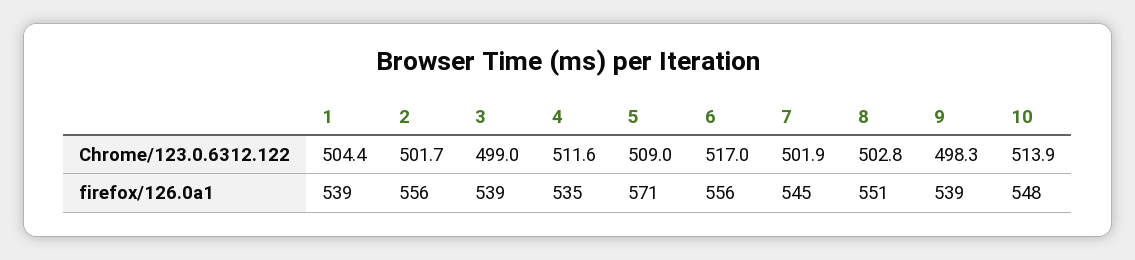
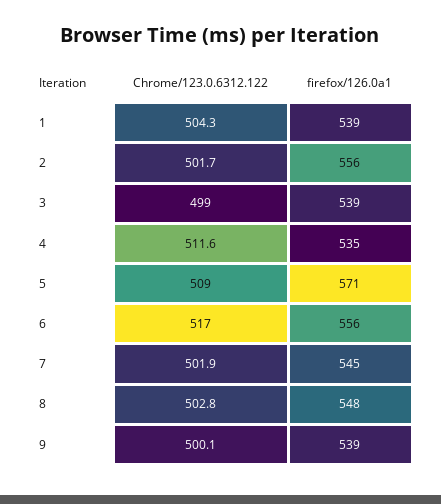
  {
    "1": {
-     "Chrome/123.0.6312.122": 504.4,
+     "Chrome/123.0.6312.122": 504.3,
      "firefox/126.0a1": 539
    },
    "2": {
      "Chrome/123.0.6312.122": 501.7,
      "firefox/126.0a1": 556
    },
    "3": {
      "Chrome/123.0.6312.122": 499,
      "firefox/126.0a1": 539
    },
    "4": {
      "Chrome/123.0.6312.122": 511.6,
      "firefox/126.0a1": 535
    },
    "5": {
      "Chrome/123.0.6312.122": 509,
      "firefox/126.0a1": 571
    },
    "6": {
      "Chrome/123.0.6312.122": 517,
      "firefox/126.0a1": 556
    },
    "7": {
      "Chrome/123.0.6312.122": 501.9,
      "firefox/126.0a1": 545
    },
    "8": {
      "Chrome/123.0.6312.122": 502.8,
-     "firefox/126.0a1": 551
+     "firefox/126.0a1": 548
    },
    "9": {
-     "Chrome/123.0.6312.122": 498.3,
+     "Chrome/123.0.6312.122": 500.1,
      "firefox/126.0a1": 539
-   },
+   }
-   "10": {
-     "Chrome/123.0.6312.122": 513.9,
-     "firefox/126.0a1": 548
-   }
  }

